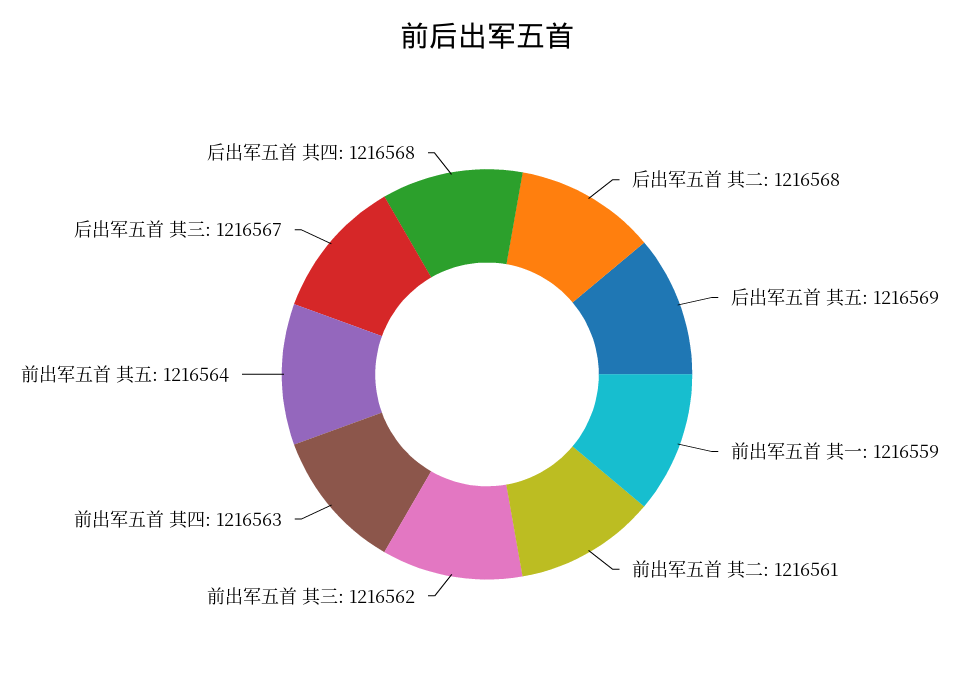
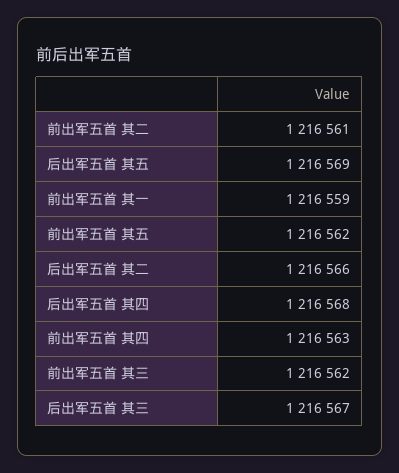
  {
-   "后出军五首 其二": 1216568,
+   "后出军五首 其二": 1216566,
    "后出军五首 其五": 1216569,
    "前出军五首 其一": 1216559,
    "前出军五首 其二": 1216561,
    "前出军五首 其三": 1216562,
    "前出军五首 其四": 1216563,
-   "前出军五首 其五": 1216564,
+   "前出军五首 其五": 1216562,
    "后出军五首 其三": 1216567,
    "后出军五首 其四": 1216568
  }

